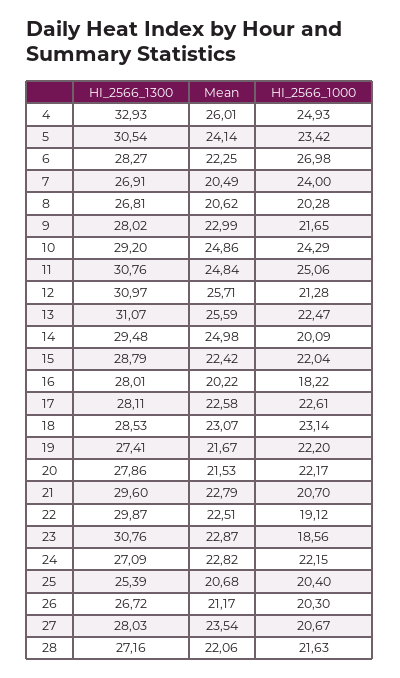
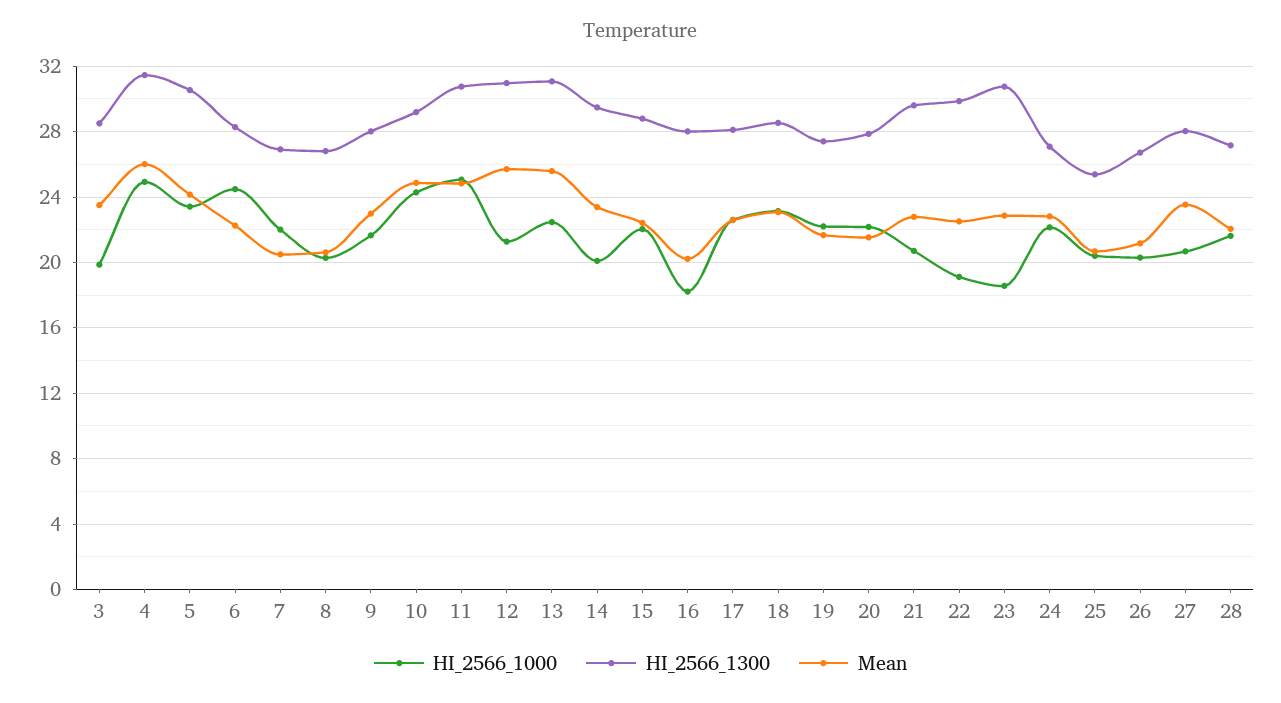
  {
    "HI_2566_1300": {
-     "4": 32.93,
+     "4": 31.5,
      "5": 30.54,
      "6": 28.27,
      "7": 26.91,
      "8": 26.81,
      "9": 28.02,
      "10": 29.2,
      "11": 30.76,
      "12": 30.97,
      "13": 31.07,
      "14": 29.48,
      "15": 28.79,
      "16": 28.01,
      "17": 28.11,
      "18": 28.53,
      "19": 27.41,
      "20": 27.86,
      "21": 29.6,
      "22": 29.87,
      "23": 30.76,
      "24": 27.09,
      "25": 25.39,
      "26": 26.72,
      "27": 28.03,
-     "28": 27.16
+     "28": 27.16,
+     "3": 28.5
    },
    "Mean": {
      "4": 26.01,
      "5": 24.14,
      "6": 22.25,
      "7": 20.49,
      "8": 20.62,
      "9": 22.99,
      "10": 24.86,
      "11": 24.84,
      "12": 25.71,
      "13": 25.59,
-     "14": 24.98,
+     "14": 23.5,
      "15": 22.42,
      "16": 20.22,
      "17": 22.58,
      "18": 23.07,
      "19": 21.67,
      "20": 21.53,
      "21": 22.79,
      "22": 22.51,
      "23": 22.87,
      "24": 22.82,
      "25": 20.68,
      "26": 21.17,
      "27": 23.54,
-     "28": 22.06
+     "28": 22.06,
+     "3": 23.5
    },
    "HI_2566_1000": {
      "4": 24.93,
      "5": 23.42,
-     "6": 26.98,
+     "6": 24.5,
-     "7": 24,
+     "7": 22,
      "8": 20.28,
      "9": 21.65,
      "10": 24.29,
      "11": 25.06,
      "12": 21.28,
      "13": 22.47,
      "14": 20.09,
      "15": 22.04,
      "16": 18.22,
      "17": 22.61,
      "18": 23.14,
      "19": 22.2,
      "20": 22.17,
      "21": 20.7,
      "22": 19.12,
      "23": 18.56,
      "24": 22.15,
      "25": 20.4,
      "26": 20.3,
      "27": 20.67,
-     "28": 21.63
+     "28": 21.63,
+     "3": 20
    }
  }

